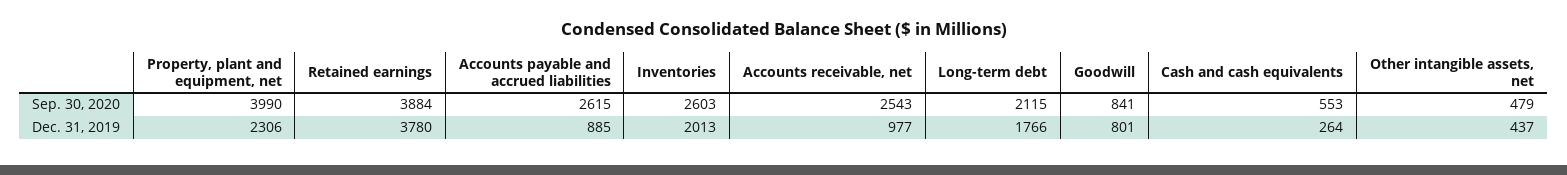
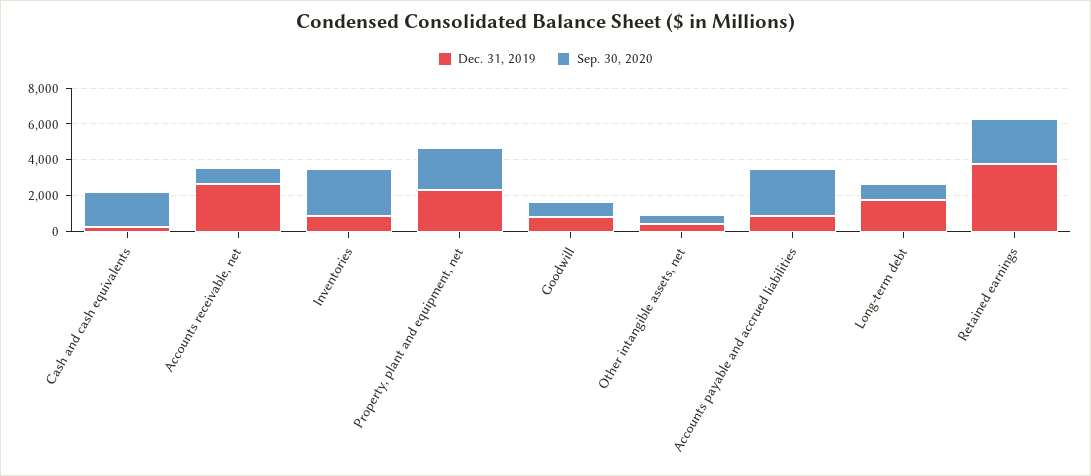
  {
    "Sep. 30, 2020": {
-     "Property, plant and equipment, net": 3990,
+     "Property, plant and equipment, net": 2500,
-     "Retained earnings": 3884,
+     "Retained earnings": 2500,
      "Accounts payable and accrued liabilities": 2615,
      "Inventories": 2603,
-     "Accounts receivable, net": 2543,
+     "Accounts receivable, net": 1000,
-     "Long-term debt": 2115,
+     "Long-term debt": 1000,
      "Goodwill": 841,
-     "Cash and cash equivalents": 553,
+     "Cash and cash equivalents": 2000,
      "Other intangible assets, net": 479
    },
    "Dec. 31, 2019": {
      "Property, plant and equipment, net": 2306,
      "Retained earnings": 3780,
      "Accounts payable and accrued liabilities": 885,
-     "Inventories": 2013,
+     "Inventories": 1000,
-     "Accounts receivable, net": 977,
+     "Accounts receivable, net": 2500,
      "Long-term debt": 1766,
      "Goodwill": 801,
      "Cash and cash equivalents": 264,
      "Other intangible assets, net": 437
    }
  }

